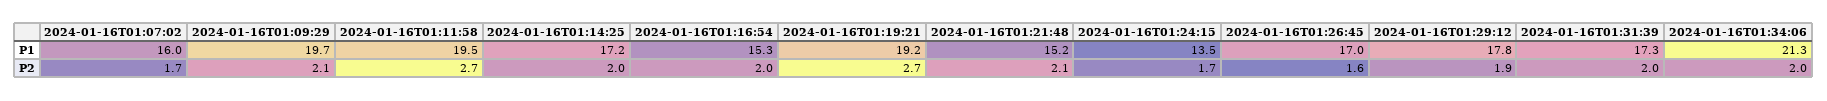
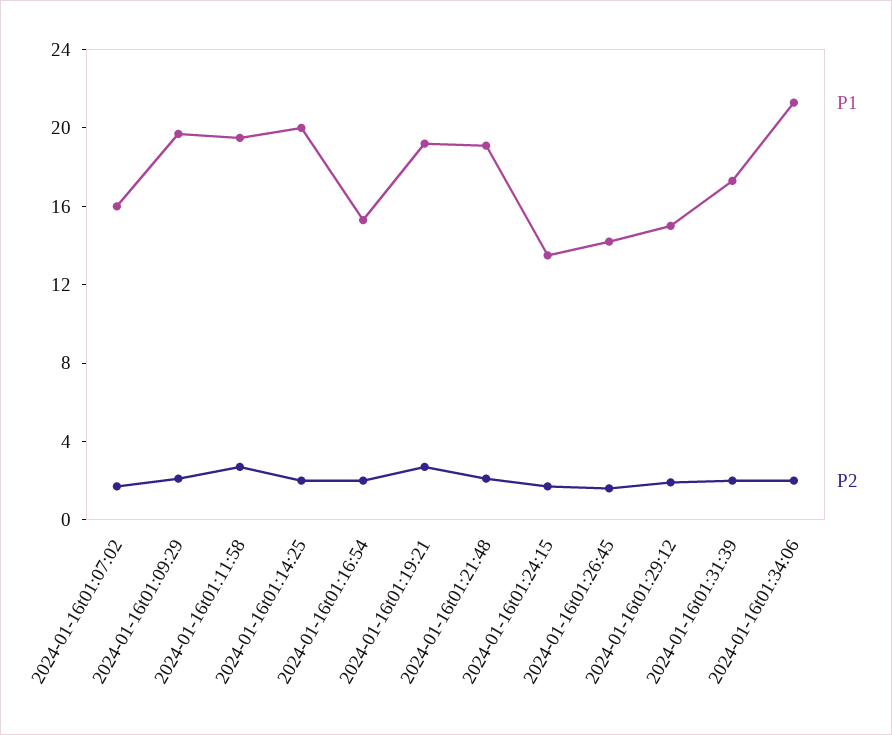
  {
    "P1": {
      "2024-01-16T01:07:02": 16,
      "2024-01-16T01:09:29": 19.7,
      "2024-01-16T01:11:58": 19.5,
-     "2024-01-16T01:14:25": 17.2,
+     "2024-01-16T01:14:25": 20,
      "2024-01-16T01:16:54": 15.3,
      "2024-01-16T01:19:21": 19.2,
-     "2024-01-16T01:21:48": 15.2,
+     "2024-01-16T01:21:48": 19,
      "2024-01-16T01:24:15": 13.5,
-     "2024-01-16T01:26:45": 17,
+     "2024-01-16T01:26:45": 14,
-     "2024-01-16T01:29:12": 17.8,
+     "2024-01-16T01:29:12": 15,
      "2024-01-16T01:31:39": 17.3,
      "2024-01-16T01:34:06": 21.3
    },
    "P2": {
      "2024-01-16T01:07:02": 1.7,
      "2024-01-16T01:09:29": 2.1,
      "2024-01-16T01:11:58": 2.7,
      "2024-01-16T01:14:25": 2,
      "2024-01-16T01:16:54": 2,
      "2024-01-16T01:19:21": 2.7,
      "2024-01-16T01:21:48": 2.1,
      "2024-01-16T01:24:15": 1.7,
      "2024-01-16T01:26:45": 1.6,
      "2024-01-16T01:29:12": 1.9,
      "2024-01-16T01:31:39": 2,
      "2024-01-16T01:34:06": 2
    }
  }

